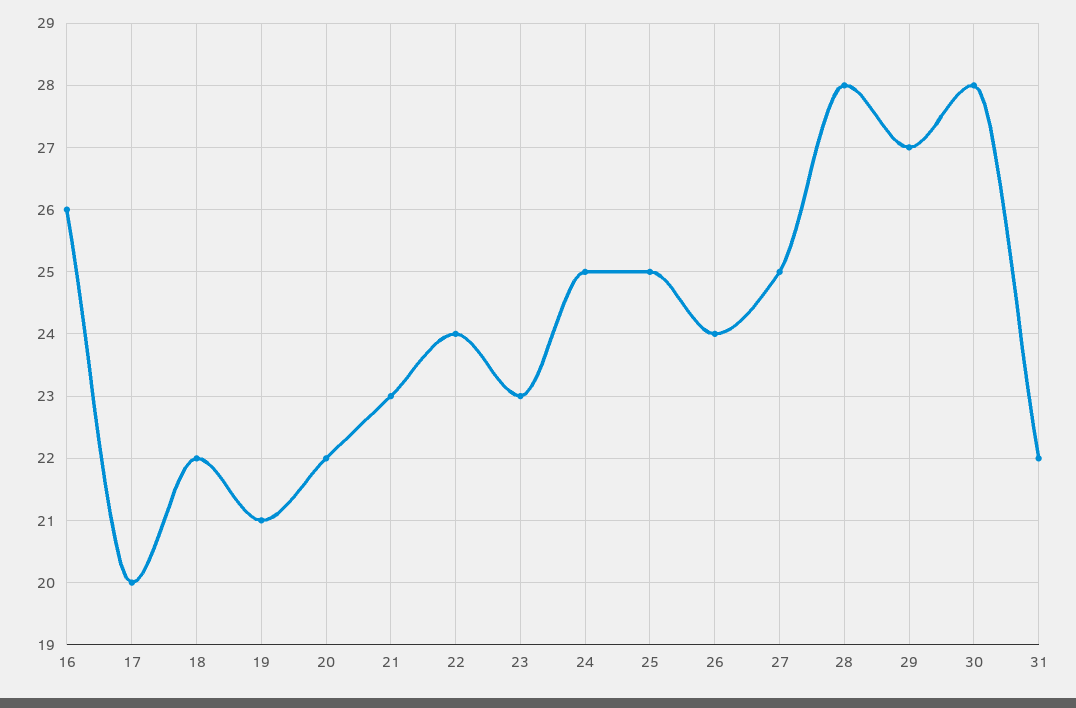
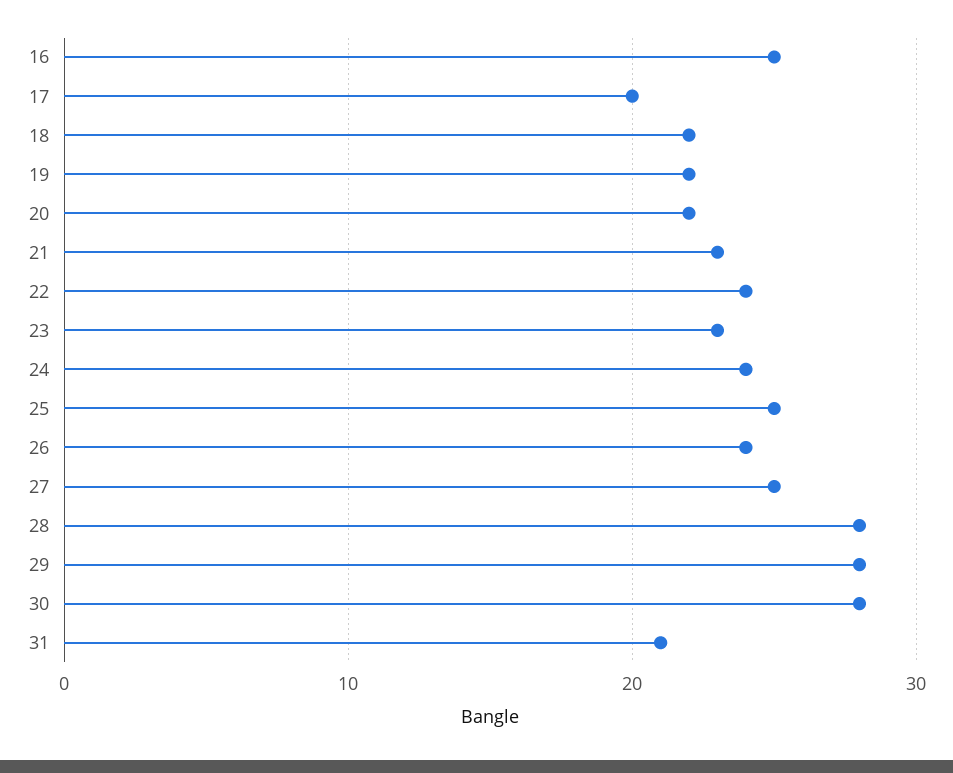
  {
-   "16": 26,
+   "16": 25,
    "17": 20,
    "18": 22,
-   "19": 21,
+   "19": 22,
    "20": 22,
    "21": 23,
    "22": 24,
    "23": 23,
-   "24": 25,
+   "24": 24,
    "25": 25,
    "26": 24,
    "27": 25,
    "28": 28,
-   "29": 27,
+   "29": 28,
    "30": 28,
-   "31": 22
+   "31": 21
  }

